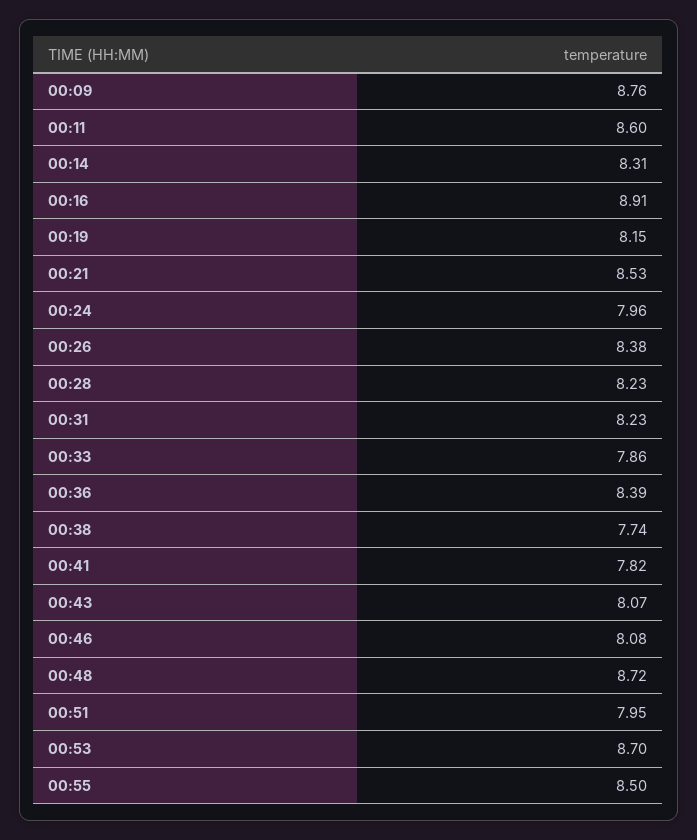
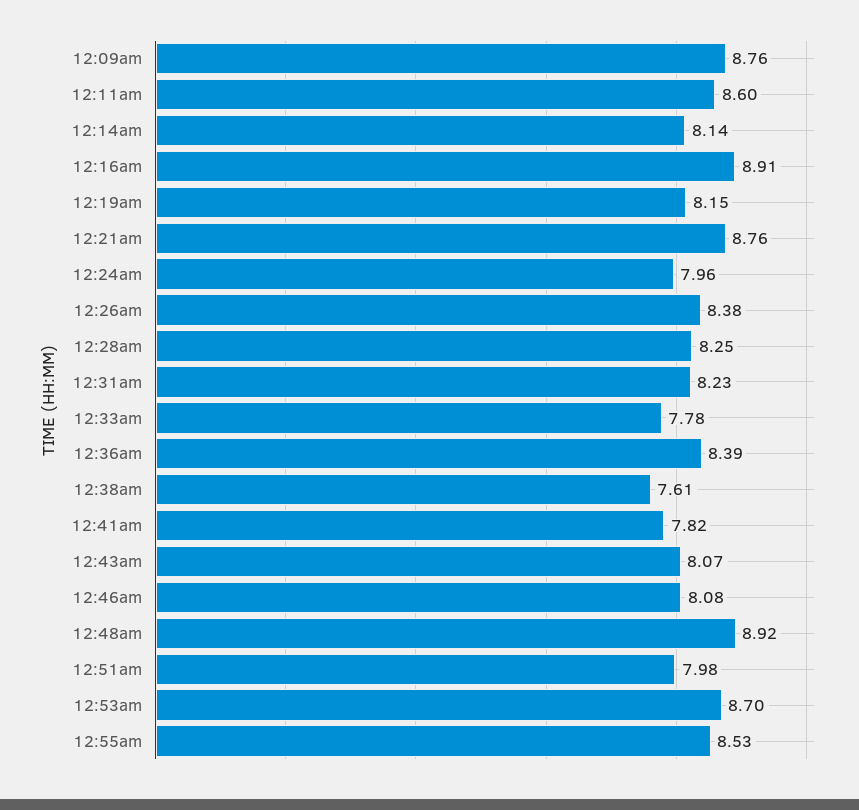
  {
    "00:09": 8.76,
    "00:11": 8.6,
-   "00:14": 8.31,
+   "00:14": 8.14,
    "00:16": 8.91,
    "00:19": 8.15,
-   "00:21": 8.53,
+   "00:21": 8.76,
    "00:24": 7.96,
    "00:26": 8.38,
-   "00:28": 8.23,
+   "00:28": 8.25,
    "00:31": 8.23,
-   "00:33": 7.86,
+   "00:33": 7.78,
    "00:36": 8.39,
-   "00:38": 7.74,
+   "00:38": 7.61,
    "00:41": 7.82,
    "00:43": 8.07,
    "00:46": 8.08,
-   "00:48": 8.72,
+   "00:48": 8.92,
-   "00:51": 7.95,
+   "00:51": 7.98,
    "00:53": 8.7,
-   "00:55": 8.5
+   "00:55": 8.53
  }

